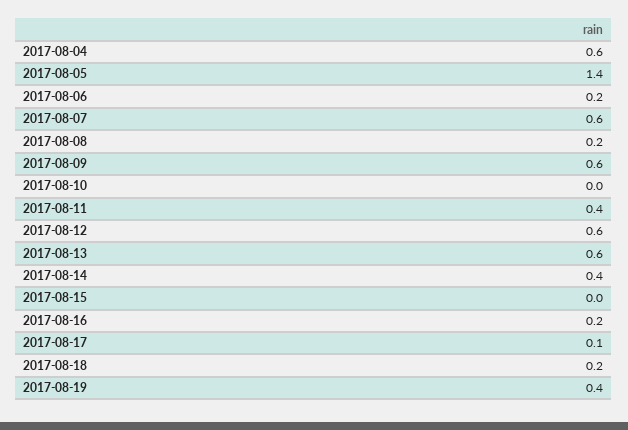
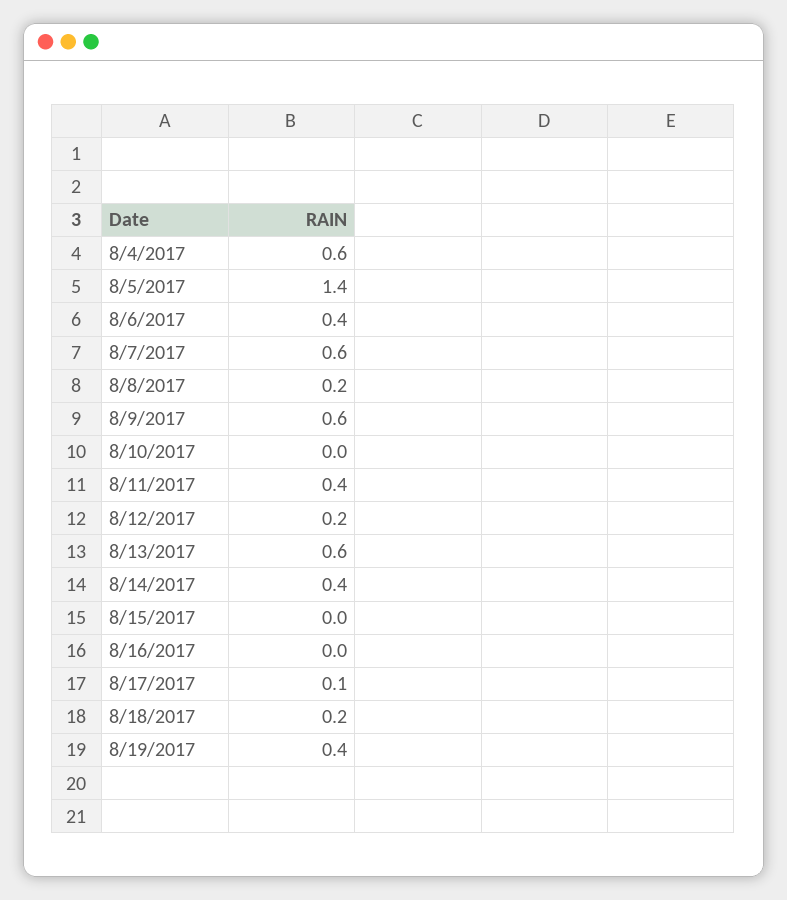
  {
    "2017-08-04": 0.6,
    "2017-08-05": 1.4,
-   "2017-08-06": 0.2,
+   "2017-08-06": 0.4,
    "2017-08-07": 0.6,
    "2017-08-08": 0.2,
    "2017-08-09": 0.6,
    "2017-08-10": 0,
    "2017-08-11": 0.4,
-   "2017-08-12": 0.6,
+   "2017-08-12": 0.2,
    "2017-08-13": 0.6,
    "2017-08-14": 0.4,
    "2017-08-15": 0,
-   "2017-08-16": 0.2,
+   "2017-08-16": 0,
    "2017-08-17": 0.1,
    "2017-08-18": 0.2,
    "2017-08-19": 0.4
  }

